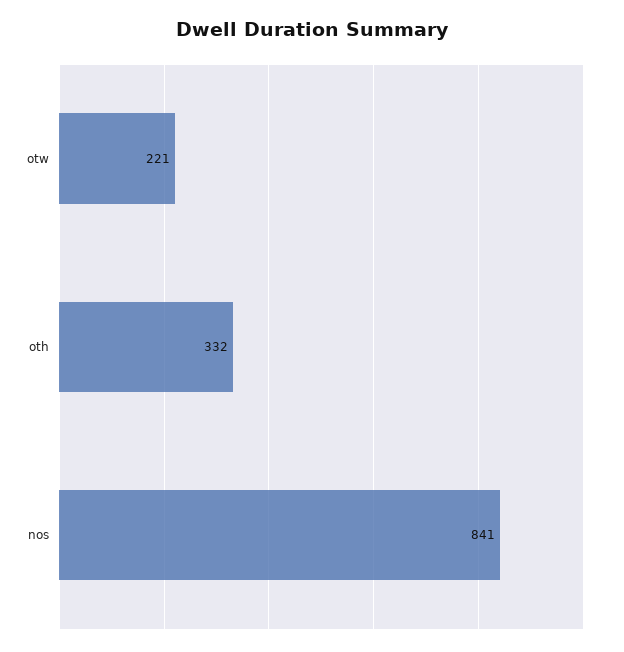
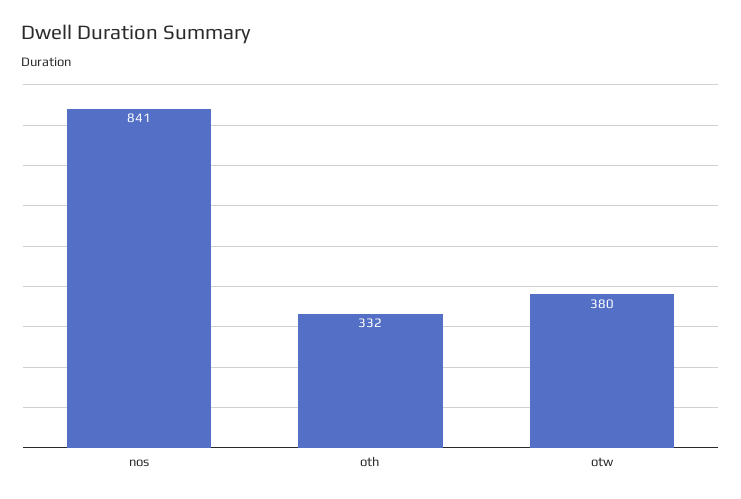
  {
-   "otw": 221,
+   "otw": 380,
    "oth": 332,
    "nos": 841
  }

